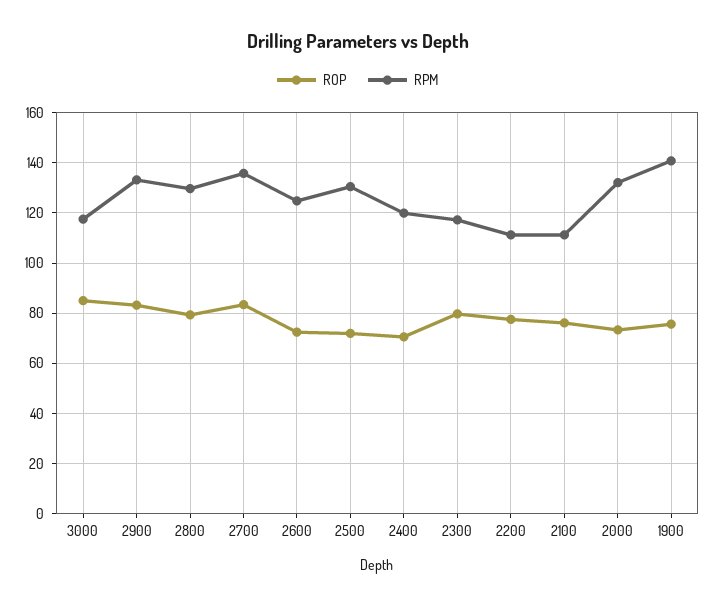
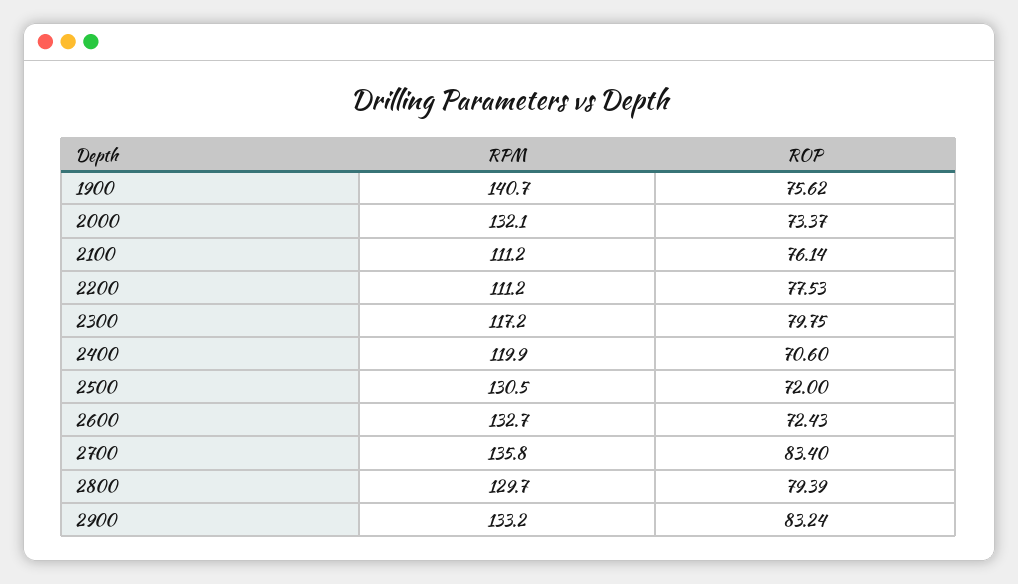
  {
    "ROP": {
-     "3000": 85,
      "2900": 83.24,
      "2800": 79.39,
      "2700": 83.4,
      "2600": 72.43,
      "2500": 72,
      "2400": 70.6,
      "2300": 79.75,
      "2200": 77.53,
      "2100": 76.14,
      "2000": 73.37,
      "1900": 75.62
    },
    "RPM": {
-     "3000": 117.5,
      "2900": 133.2,
      "2800": 129.7,
      "2700": 135.8,
-     "2600": 125,
+     "2600": 132.7,
      "2500": 130.5,
      "2400": 119.9,
      "2300": 117.2,
      "2200": 111.2,
      "2100": 111.2,
      "2000": 132.1,
      "1900": 140.7
    }
  }

